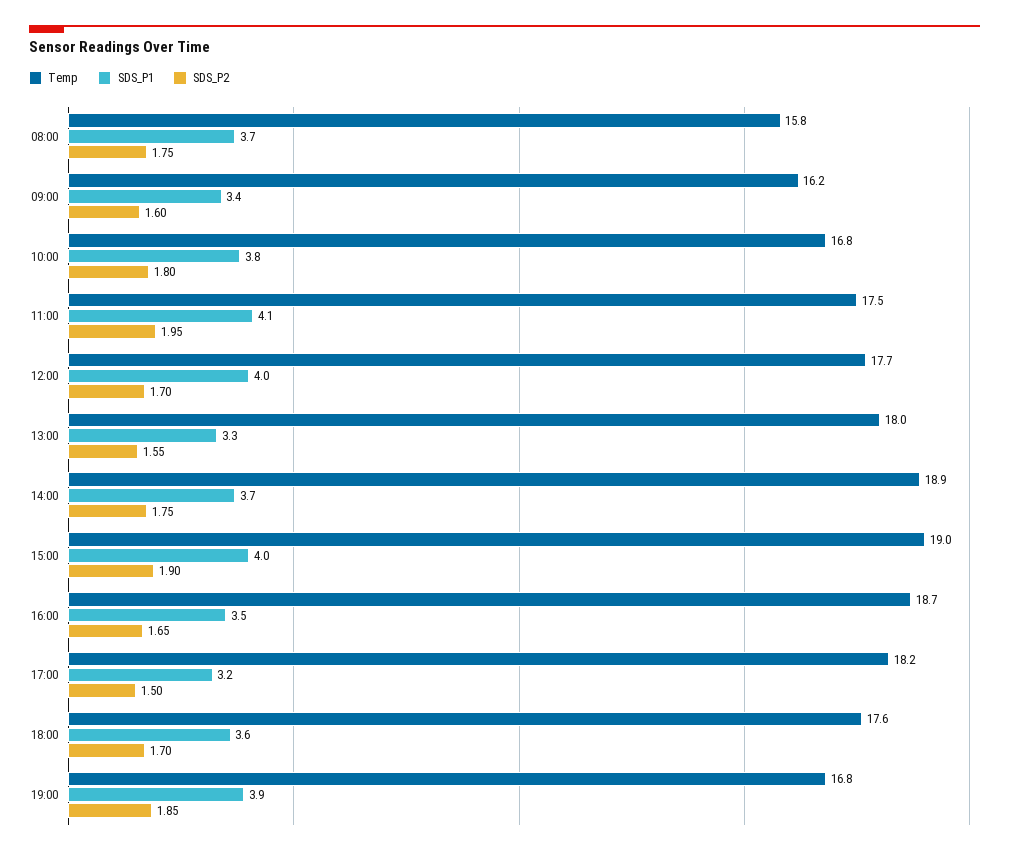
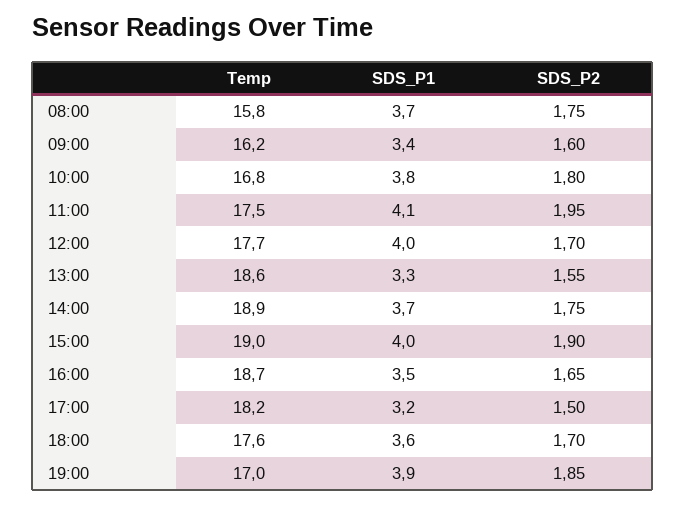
  {
    "Temp": {
      "08:00": 15.8,
      "09:00": 16.2,
      "10:00": 16.8,
      "11:00": 17.5,
      "12:00": 17.7,
-     "13:00": 18,
+     "13:00": 18.6,
      "14:00": 18.9,
      "15:00": 19,
      "16:00": 18.7,
      "17:00": 18.2,
      "18:00": 17.6,
-     "19:00": 16.8
+     "19:00": 17
    },
    "SDS_P1": {
      "08:00": 3.7,
      "09:00": 3.4,
      "10:00": 3.8,
      "11:00": 4.1,
      "12:00": 4,
      "13:00": 3.3,
      "14:00": 3.7,
      "15:00": 4,
      "16:00": 3.5,
      "17:00": 3.2,
      "18:00": 3.6,
      "19:00": 3.9
    },
    "SDS_P2": {
      "08:00": 1.75,
      "09:00": 1.6,
      "10:00": 1.8,
      "11:00": 1.95,
      "12:00": 1.7,
      "13:00": 1.55,
      "14:00": 1.75,
      "15:00": 1.9,
      "16:00": 1.65,
      "17:00": 1.5,
      "18:00": 1.7,
      "19:00": 1.85
    }
  }

